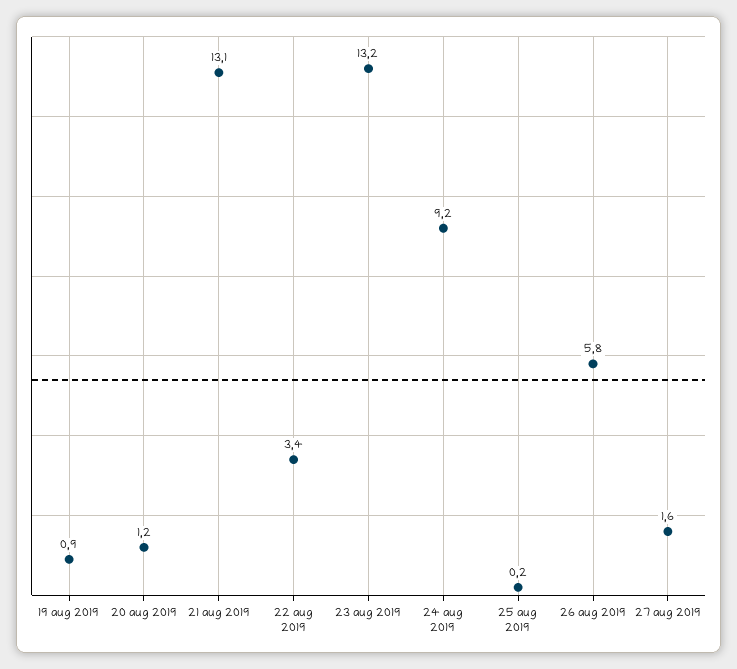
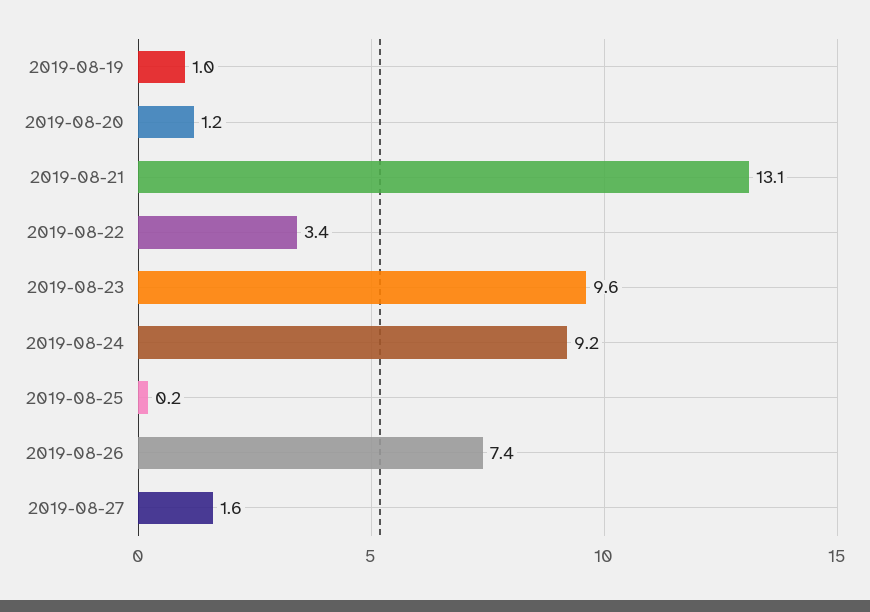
  {
-   "19 aug 2019": 0.9,
+   "19 aug 2019": 1,
    "20 aug 2019": 1.2,
    "21 aug 2019": 13.1,
    "22 aug 2019": 3.4,
-   "23 aug 2019": 13.2,
+   "23 aug 2019": 9.6,
    "24 aug 2019": 9.2,
    "25 aug 2019": 0.2,
-   "26 aug 2019": 5.8,
+   "26 aug 2019": 7.4,
    "27 aug 2019": 1.6
  }

